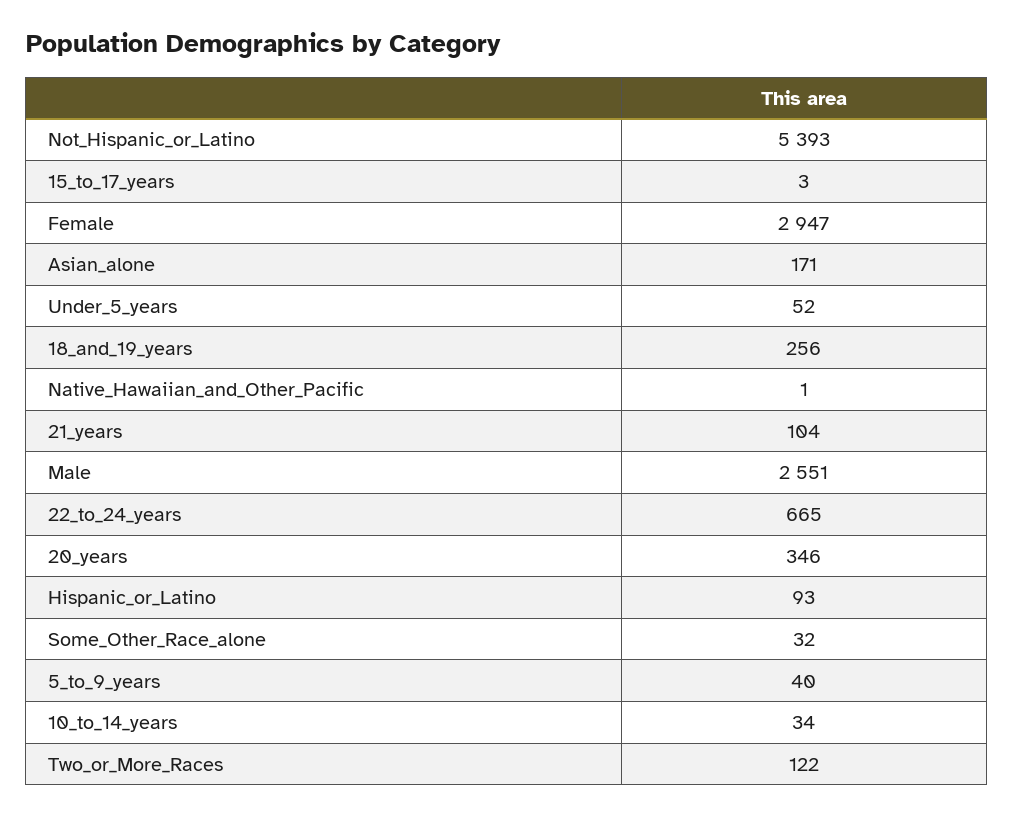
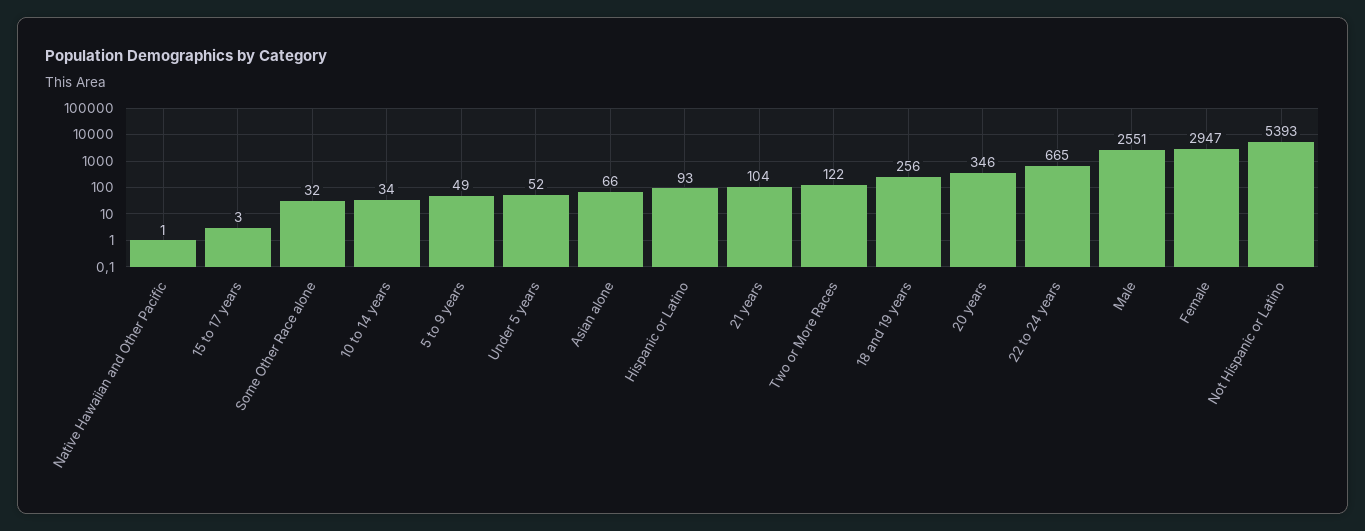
  {
    "Not_Hispanic_or_Latino": 5393,
    "15_to_17_years": 3,
    "Female": 2947,
-   "Asian_alone": 171,
+   "Asian_alone": 66,
    "Under_5_years": 52,
    "18_and_19_years": 256,
    "Native_Hawaiian_and_Other_Pacific": 1,
    "21_years": 104,
    "Male": 2551,
    "22_to_24_years": 665,
    "20_years": 346,
    "Hispanic_or_Latino": 93,
    "Some_Other_Race_alone": 32,
-   "5_to_9_years": 40,
+   "5_to_9_years": 49,
    "10_to_14_years": 34,
    "Two_or_More_Races": 122
  }

